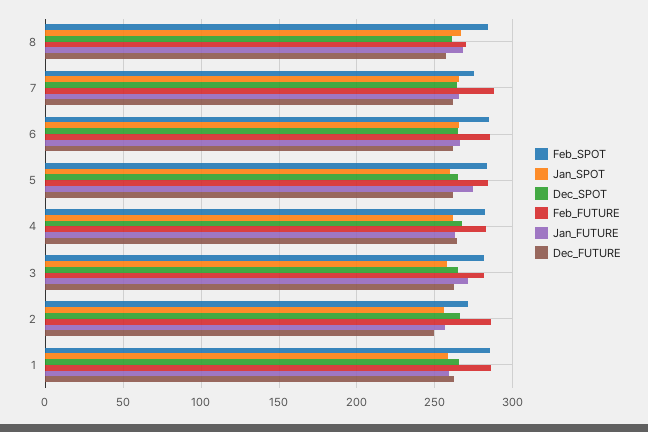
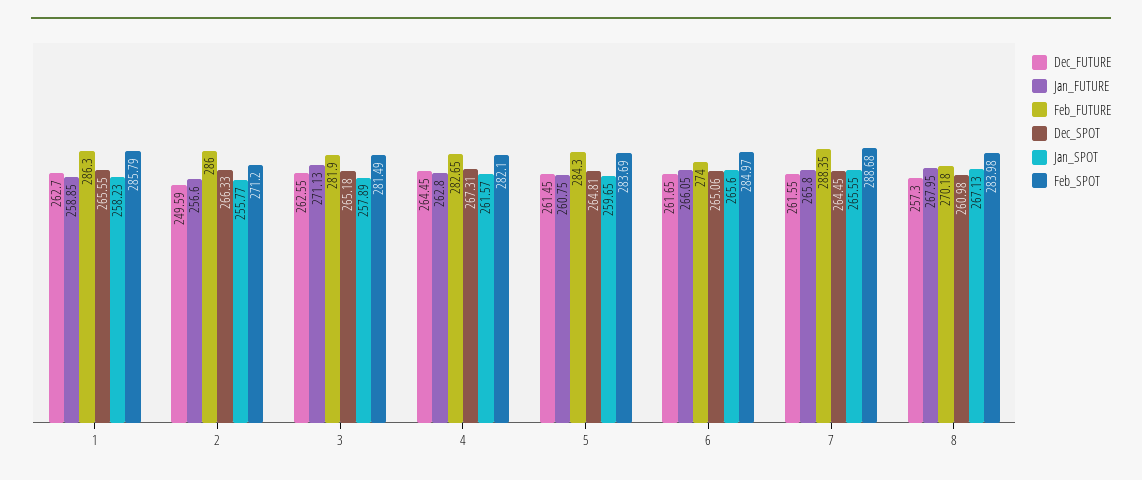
  {
    "Feb_SPOT": {
      "8": 283.98,
-     "7": 275,
+     "7": 288.68,
      "6": 284.97,
      "5": 283.69,
      "4": 282.1,
      "3": 281.49,
      "2": 271.2,
      "1": 285.79
    },
    "Jan_SPOT": {
      "8": 267.13,
      "7": 265.55,
      "6": 265.6,
      "5": 259.65,
      "4": 261.57,
      "3": 257.89,
      "2": 255.77,
      "1": 258.23
    },
    "Dec_SPOT": {
      "8": 260.98,
      "7": 264.45,
      "6": 265.06,
      "5": 264.81,
      "4": 267.31,
      "3": 265.18,
      "2": 266.33,
      "1": 265.55
    },
    "Feb_FUTURE": {
      "8": 270.18,
      "7": 288.35,
-     "6": 285,
+     "6": 274,
      "5": 284.3,
      "4": 282.65,
      "3": 281.9,
      "2": 286,
      "1": 286.3
    },
    "Jan_FUTURE": {
      "8": 267.95,
      "7": 265.8,
      "6": 266.05,
-     "5": 275,
+     "5": 260.75,
      "4": 262.8,
      "3": 271.13,
      "2": 256.6,
      "1": 258.85
    },
    "Dec_FUTURE": {
      "8": 257.3,
      "7": 261.55,
      "6": 261.65,
      "5": 261.45,
      "4": 264.45,
      "3": 262.55,
      "2": 249.59,
      "1": 262.7
    }
  }

